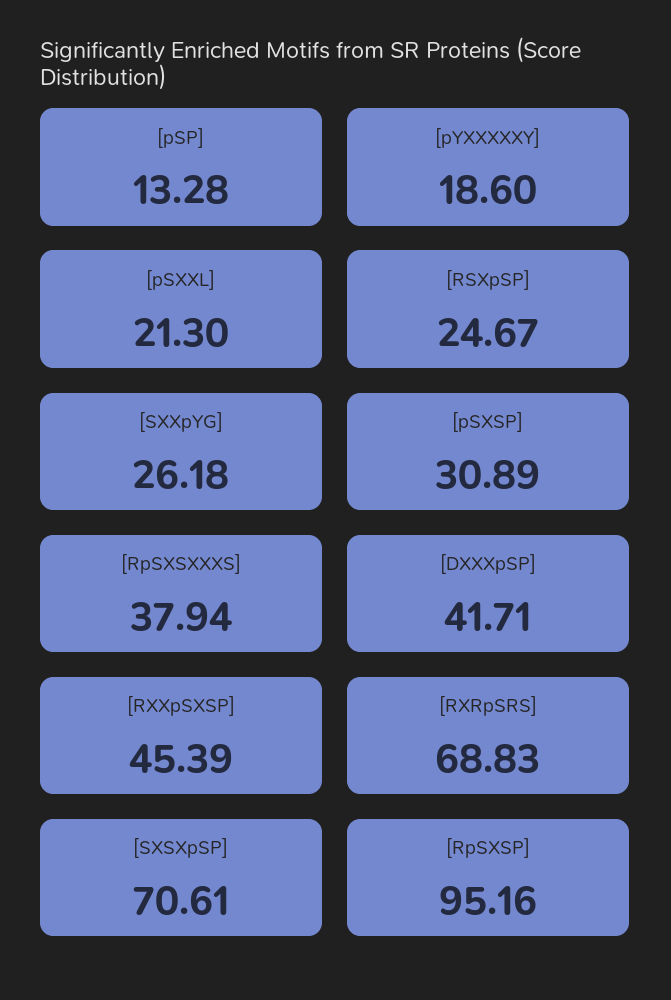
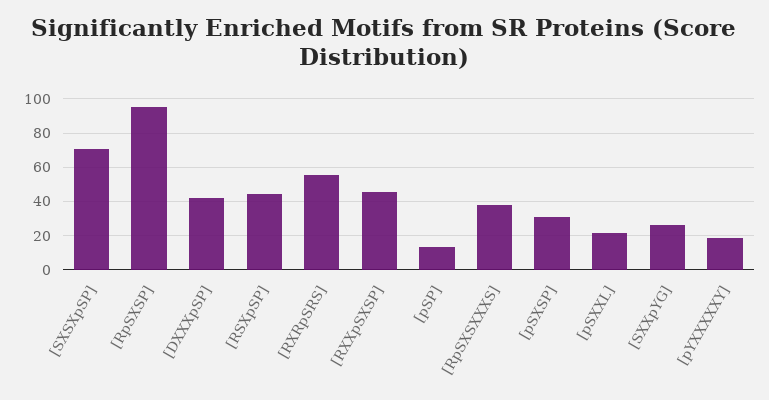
  {
    "[pSP]": 13.28,
    "[pYXXXXXY]": 18.6,
    "[pSXXL]": 21.3,
-   "[RSXpSP]": 24.67,
+   "[RSXpSP]": 45,
    "[SXXpYG]": 26.18,
    "[pSXSP]": 30.89,
    "[RpSXSXXXS]": 37.94,
    "[DXXXpSP]": 41.71,
    "[RXXpSXSP]": 45.39,
-   "[RXRpSRS]": 68.83,
+   "[RXRpSRS]": 55,
    "[SXSXpSP]": 70.61,
    "[RpSXSP]": 95.16
  }

